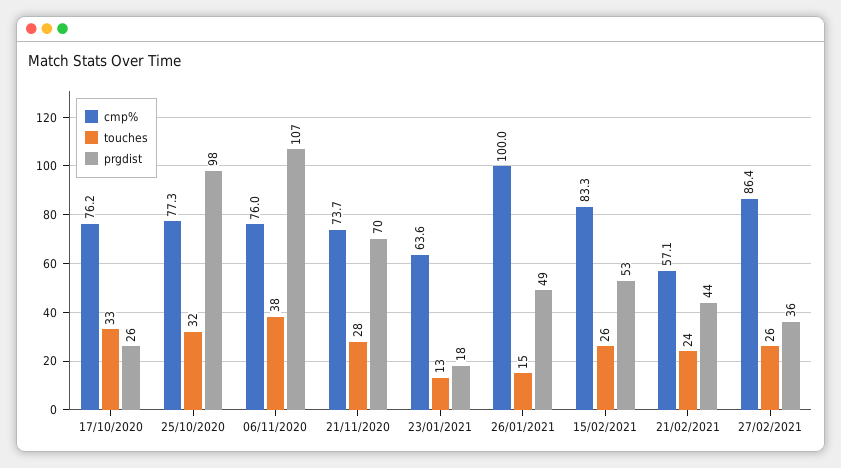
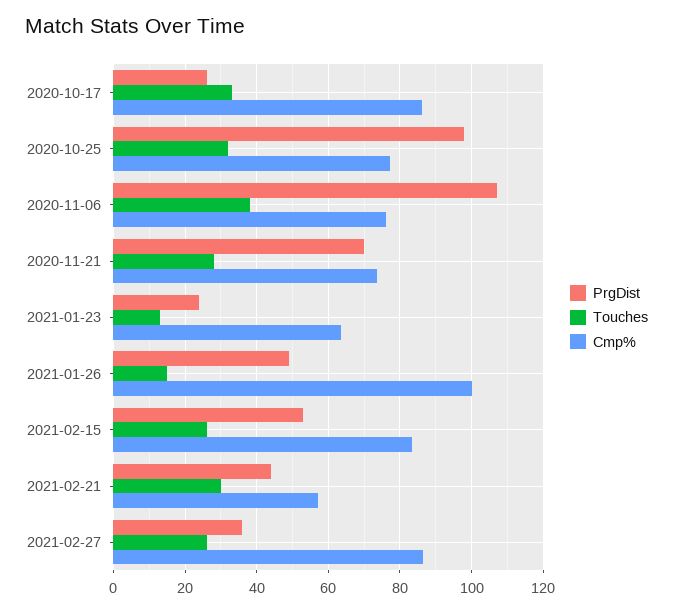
  {
    "cmp%": {
-     "17/10/2020": 76.2,
+     "17/10/2020": 86,
      "25/10/2020": 77.3,
      "06/11/2020": 76,
      "21/11/2020": 73.7,
      "23/01/2021": 63.6,
      "26/01/2021": 100,
      "15/02/2021": 83.3,
      "21/02/2021": 57.1,
      "27/02/2021": 86.4
    },
    "touches": {
      "17/10/2020": 33,
      "25/10/2020": 32,
      "06/11/2020": 38,
      "21/11/2020": 28,
      "23/01/2021": 13,
      "26/01/2021": 15,
      "15/02/2021": 26,
-     "21/02/2021": 24,
+     "21/02/2021": 30,
      "27/02/2021": 26
    },
    "prgdist": {
      "17/10/2020": 26,
      "25/10/2020": 98,
      "06/11/2020": 107,
      "21/11/2020": 70,
-     "23/01/2021": 18,
+     "23/01/2021": 24,
      "26/01/2021": 49,
      "15/02/2021": 53,
      "21/02/2021": 44,
      "27/02/2021": 36
    }
  }

